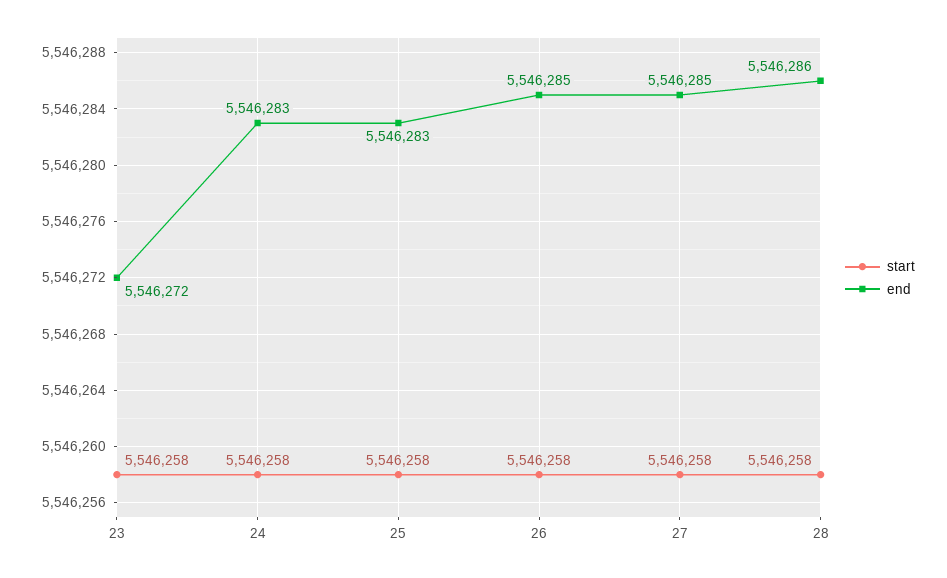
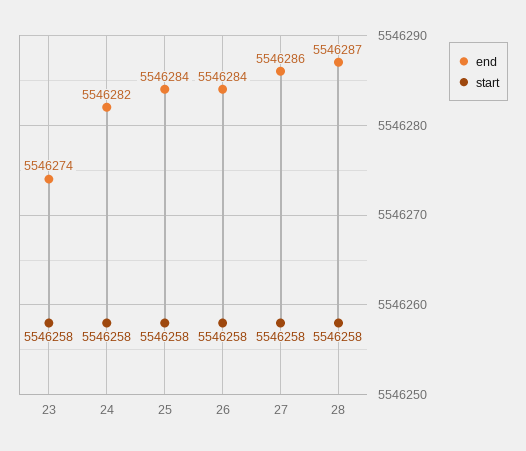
  {
    "start": {
      "23": 5546258,
      "24": 5546258,
      "25": 5546258,
      "26": 5546258,
      "27": 5546258,
      "28": 5546258
    },
    "end": {
-     "23": 5546272,
+     "23": 5546274,
-     "24": 5546283,
+     "24": 5546282,
-     "25": 5546283,
+     "25": 5546284,
-     "26": 5546285,
+     "26": 5546284,
-     "27": 5546285,
+     "27": 5546286,
-     "28": 5546286
+     "28": 5546287
    }
  }

